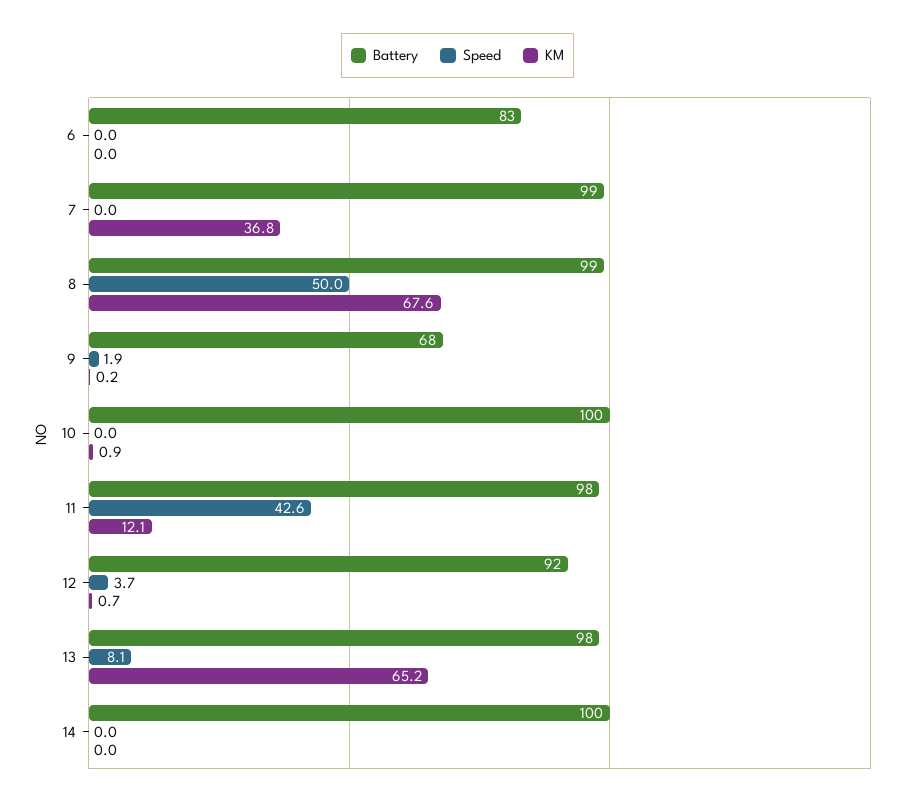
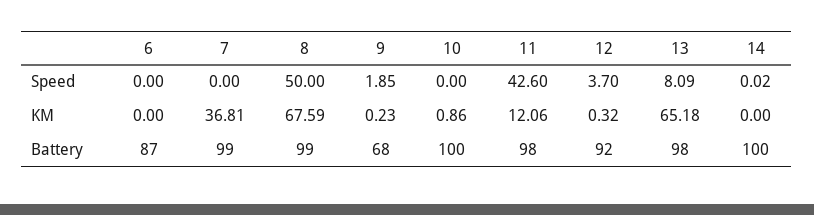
  {
    "Battery": {
-     "6": 83,
+     "6": 87,
      "7": 99,
      "8": 99,
      "9": 68,
      "10": 100,
      "11": 98,
      "12": 92,
      "13": 98,
      "14": 100
    },
    "Speed": {
      "6": 0,
      "7": 0,
      "8": 50,
      "9": 1.85,
      "10": 0,
      "11": 42.6,
      "12": 3.7,
      "13": 8.09,
      "14": 0.02
    },
    "KM": {
      "6": 0,
      "7": 36.81,
      "8": 67.59,
      "9": 0.23,
      "10": 0.86,
      "11": 12.06,
-     "12": 0.7,
+     "12": 0.32,
      "13": 65.18,
      "14": 0
    }
  }

